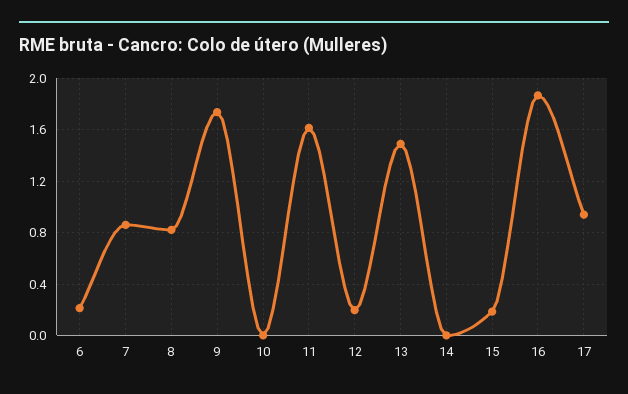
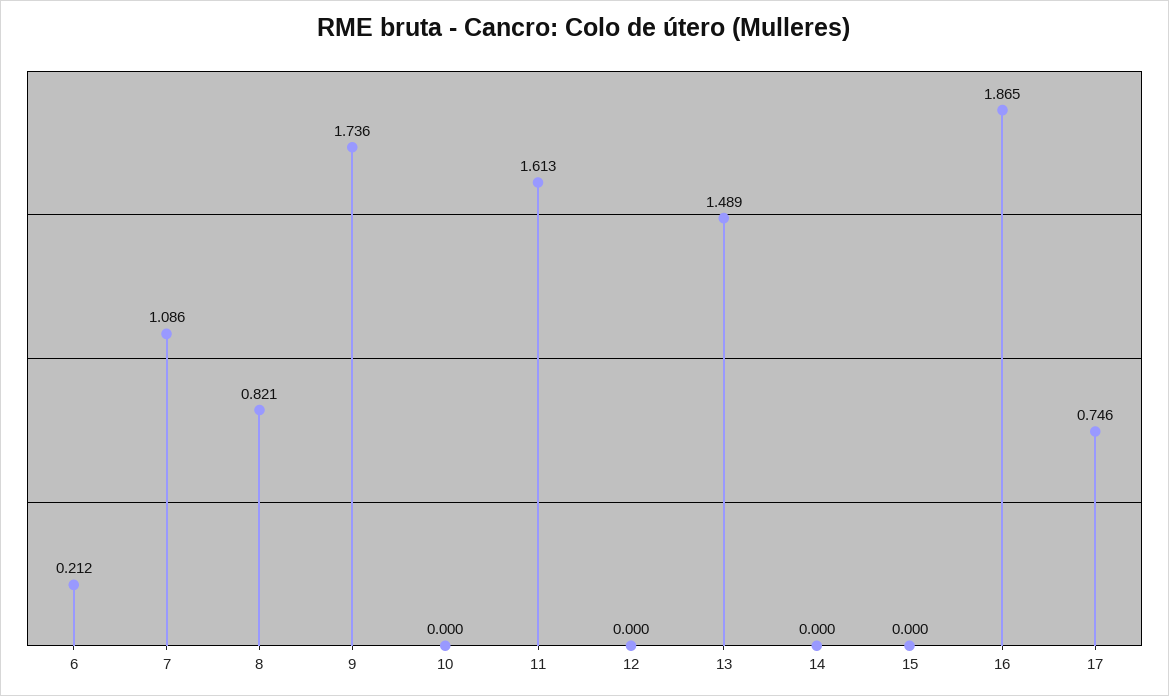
  {
    "6": 0.212,
-   "7": 0.85,
+   "7": 1.086,
    "8": 0.821,
    "9": 1.736,
    "10": 0,
    "11": 1.613,
-   "12": 0.2,
+   "12": 0,
    "13": 1.489,
    "14": 0,
-   "15": 0.2,
+   "15": 0,
    "16": 1.865,
-   "17": 0.95
+   "17": 0.746
  }

